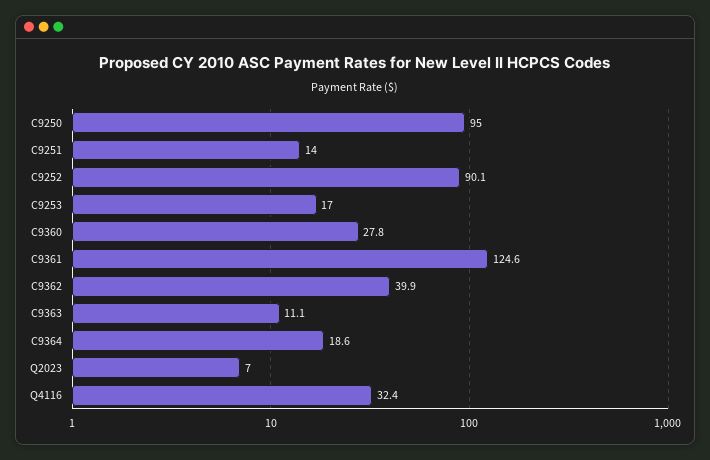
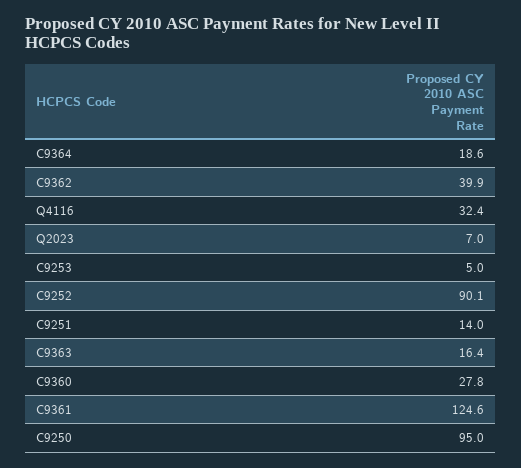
  {
    "C9250": 95,
    "C9251": 14,
    "C9252": 90.1,
-   "C9253": 17,
+   "C9253": 5,
    "C9360": 27.8,
    "C9361": 124.6,
    "C9362": 39.9,
-   "C9363": 11.1,
+   "C9363": 16.4,
    "C9364": 18.6,
    "Q2023": 7,
    "Q4116": 32.4
  }

